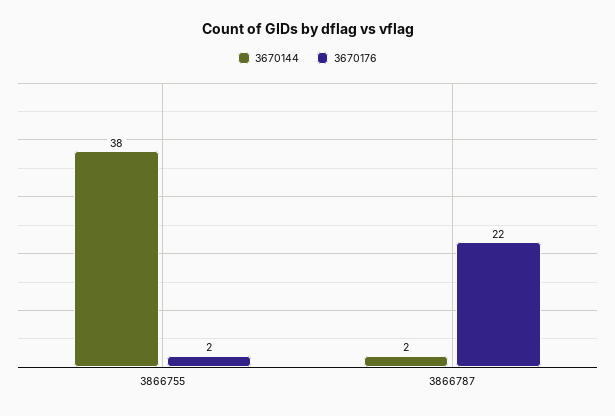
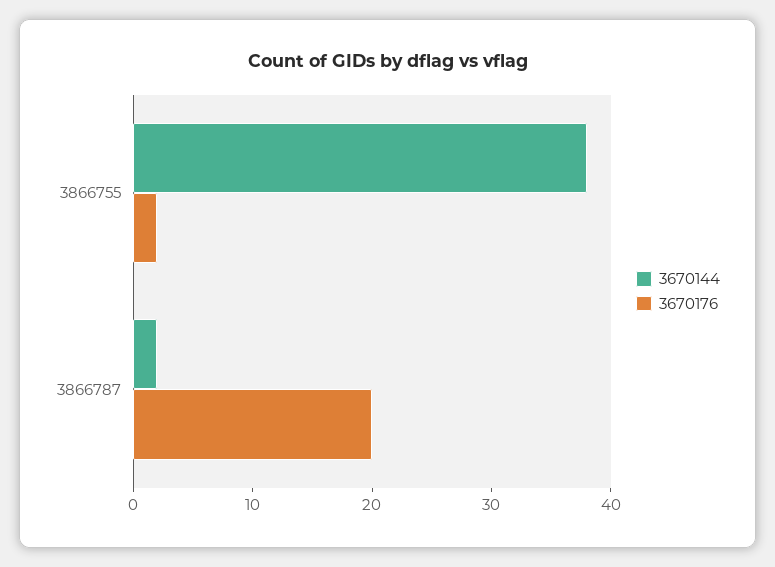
  {
    "3670144": {
      "3866755": 38,
      "3866787": 2
    },
    "3670176": {
      "3866755": 2,
-     "3866787": 22
+     "3866787": 20
    }
  }

